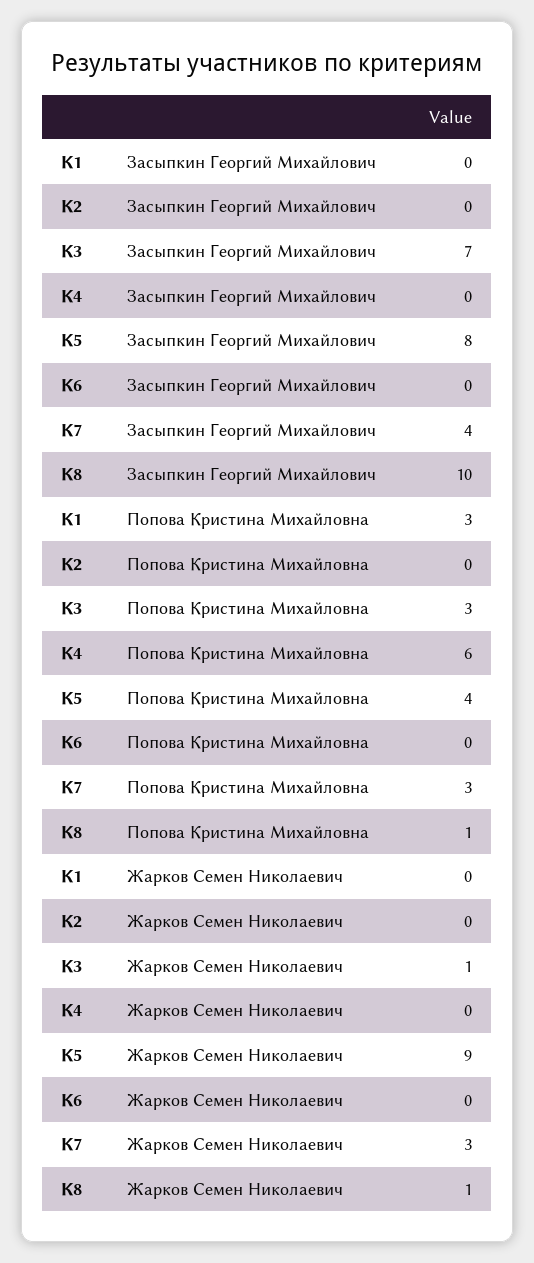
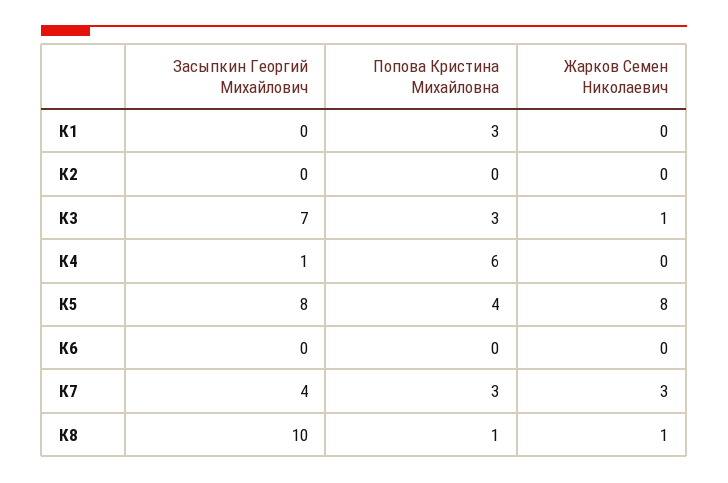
  {
    "К1": {
      "Засыпкин Георгий Михайлович": 0,
      "Попова Кристина Михайловна": 3,
      "Жарков Семен Николаевич": 0
    },
    "К2": {
      "Засыпкин Георгий Михайлович": 0,
      "Попова Кристина Михайловна": 0,
      "Жарков Семен Николаевич": 0
    },
    "К3": {
      "Засыпкин Георгий Михайлович": 7,
      "Попова Кристина Михайловна": 3,
      "Жарков Семен Николаевич": 1
    },
    "К4": {
-     "Засыпкин Георгий Михайлович": 0,
+     "Засыпкин Георгий Михайлович": 1,
      "Попова Кристина Михайловна": 6,
      "Жарков Семен Николаевич": 0
    },
    "К5": {
      "Засыпкин Георгий Михайлович": 8,
      "Попова Кристина Михайловна": 4,
-     "Жарков Семен Николаевич": 9
+     "Жарков Семен Николаевич": 8
    },
    "К6": {
      "Засыпкин Георгий Михайлович": 0,
      "Попова Кристина Михайловна": 0,
      "Жарков Семен Николаевич": 0
    },
    "К7": {
      "Засыпкин Георгий Михайлович": 4,
      "Попова Кристина Михайловна": 3,
      "Жарков Семен Николаевич": 3
    },
    "К8": {
      "Засыпкин Георгий Михайлович": 10,
      "Попова Кристина Михайловна": 1,
      "Жарков Семен Николаевич": 1
    }
  }

